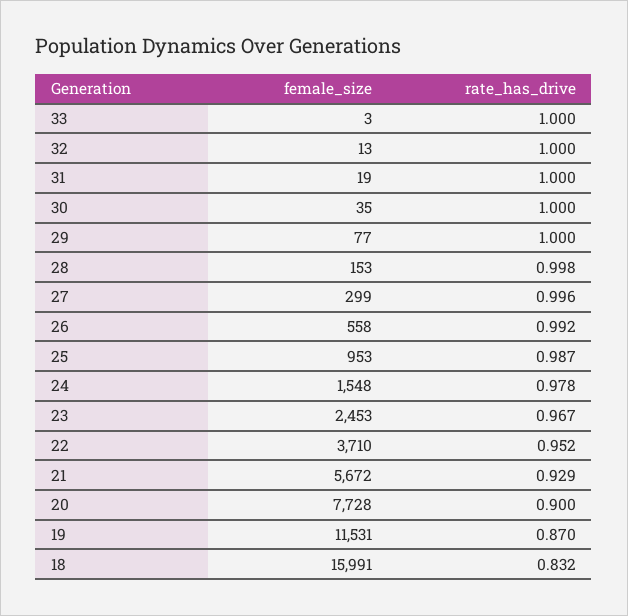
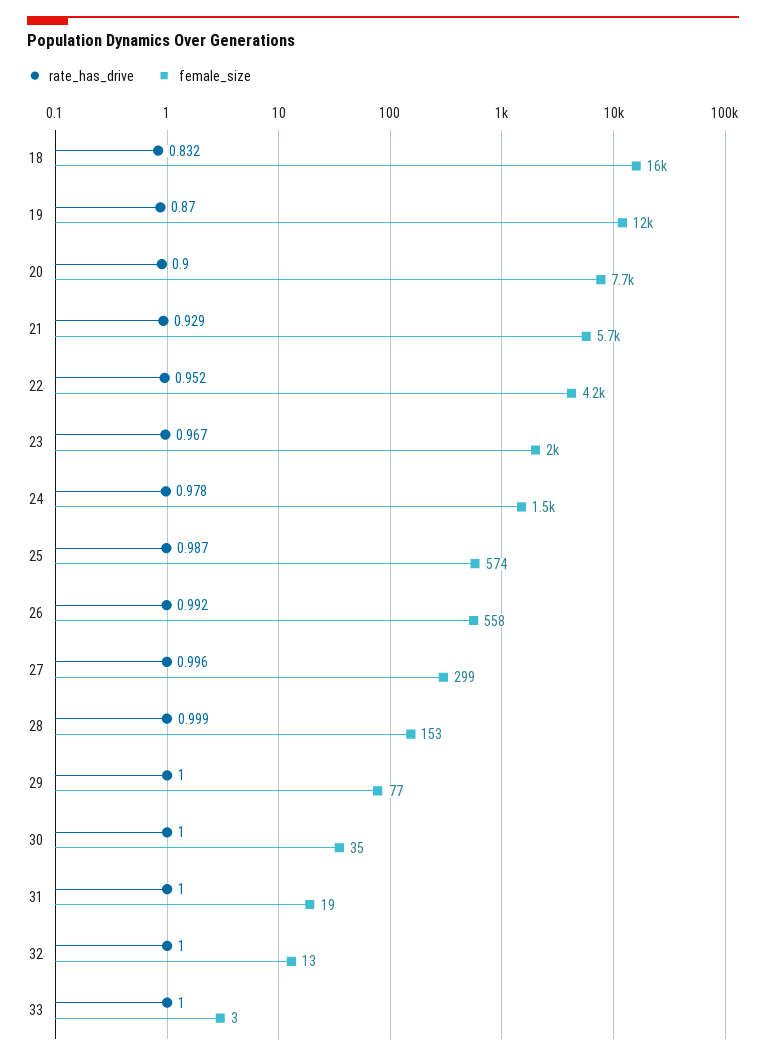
  {
    "female_size": {
      "33": 3,
      "32": 13,
      "31": 19,
      "30": 35,
      "29": 77,
      "28": 153,
      "27": 299,
      "26": 558,
-     "25": 953,
+     "25": 574,
      "24": 1548,
-     "23": 2453,
+     "23": 2000,
-     "22": 3710,
+     "22": 4200,
      "21": 5672,
      "20": 7728,
      "19": 11531,
      "18": 15991
    },
    "rate_has_drive": {
      "33": 1,
      "32": 1,
      "31": 1,
      "30": 1,
      "29": 1,
-     "28": 0.998,
+     "28": 0.999,
      "27": 0.996,
      "26": 0.992,
      "25": 0.987,
      "24": 0.978,
      "23": 0.967,
      "22": 0.952,
      "21": 0.929,
      "20": 0.9,
      "19": 0.87,
      "18": 0.832
    }
  }

